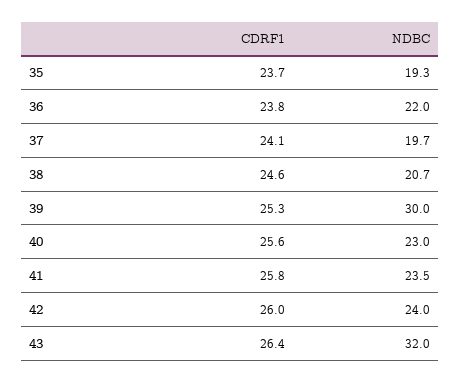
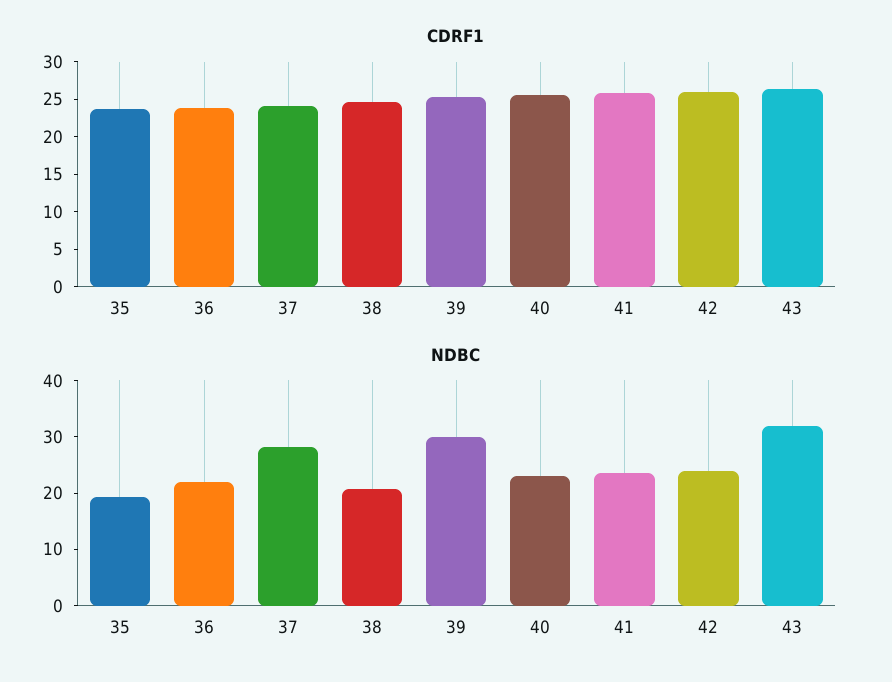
  {
    "CDRF1": {
      "35": 23.7,
      "36": 23.8,
      "37": 24.1,
      "38": 24.6,
      "39": 25.3,
      "40": 25.6,
      "41": 25.8,
      "42": 26,
      "43": 26.4
    },
    "NDBC": {
      "35": 19.3,
      "36": 22,
-     "37": 19.7,
+     "37": 28,
      "38": 20.7,
      "39": 30,
      "40": 23,
      "41": 23.5,
      "42": 24,
      "43": 32
    }
  }

